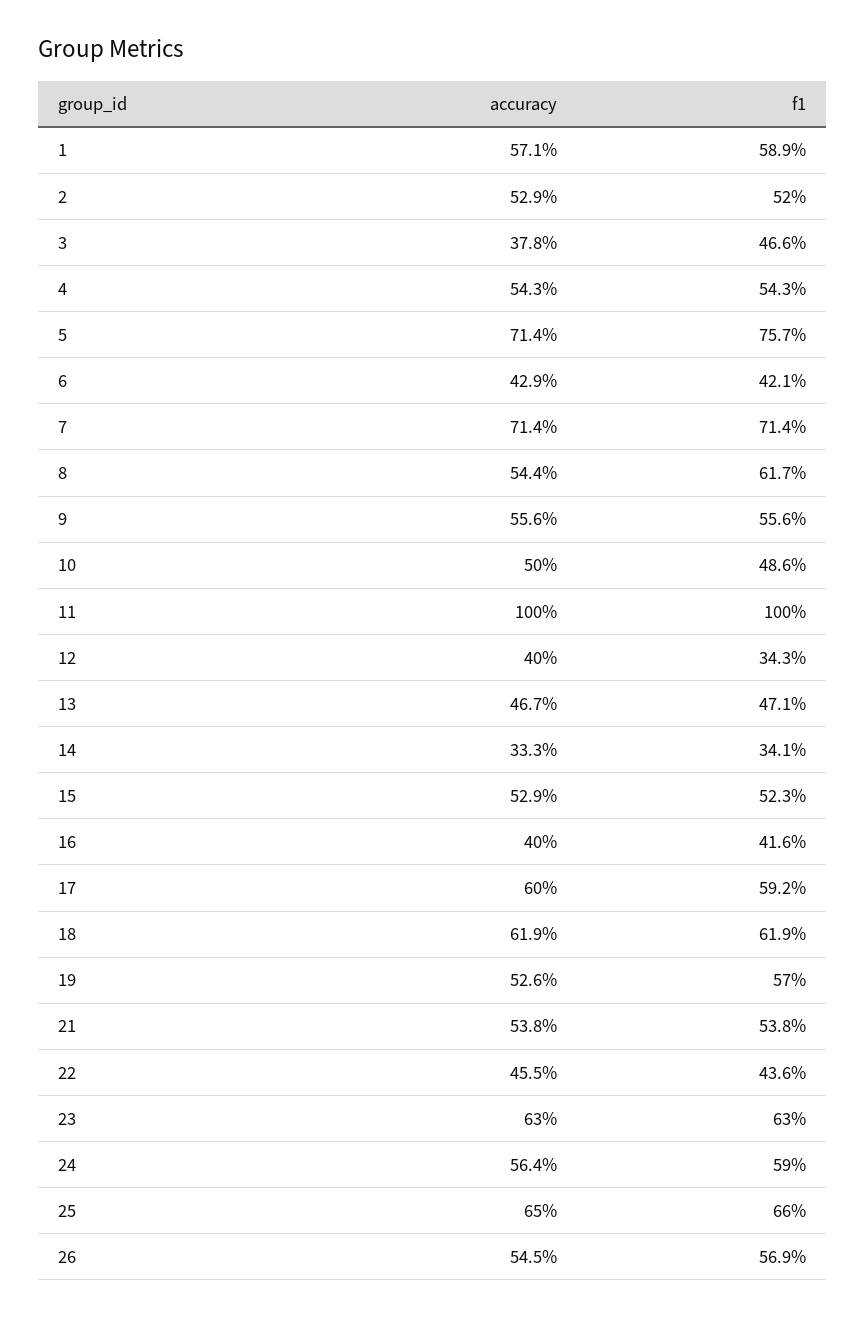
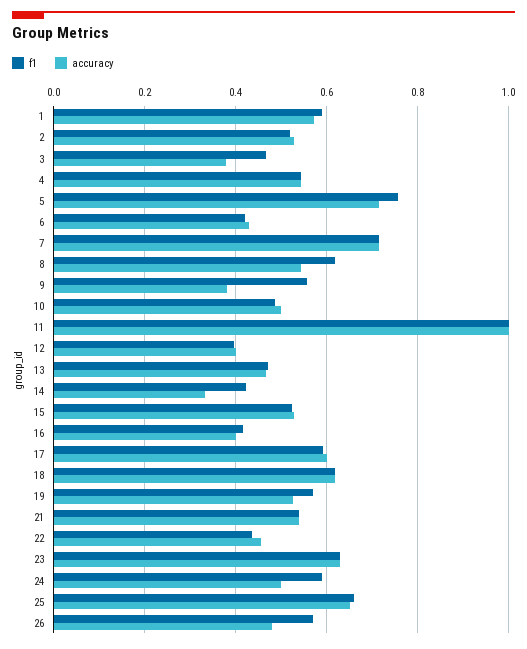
  {
    "accuracy": {
      "1": 0.571,
      "2": 0.529,
      "3": 0.378,
      "4": 0.543,
      "5": 0.714,
      "6": 0.429,
      "7": 0.714,
      "8": 0.544,
-     "9": 0.556,
+     "9": 0.38,
      "10": 0.5,
      "11": 1,
      "12": 0.4,
      "13": 0.467,
      "14": 0.333,
      "15": 0.529,
      "16": 0.4,
      "17": 0.6,
      "18": 0.619,
      "19": 0.526,
      "21": 0.538,
      "22": 0.455,
      "23": 0.63,
-     "24": 0.564,
+     "24": 0.5,
      "25": 0.65,
-     "26": 0.545
+     "26": 0.48
    },
    "f1": {
      "1": 0.589,
      "2": 0.52,
      "3": 0.466,
      "4": 0.543,
      "5": 0.757,
      "6": 0.421,
      "7": 0.714,
      "8": 0.617,
      "9": 0.556,
      "10": 0.486,
      "11": 1,
-     "12": 0.343,
+     "12": 0.4,
      "13": 0.471,
-     "14": 0.341,
+     "14": 0.42,
      "15": 0.523,
      "16": 0.416,
      "17": 0.592,
      "18": 0.619,
      "19": 0.57,
      "21": 0.538,
      "22": 0.436,
      "23": 0.63,
      "24": 0.59,
      "25": 0.66,
      "26": 0.569
    }
  }

